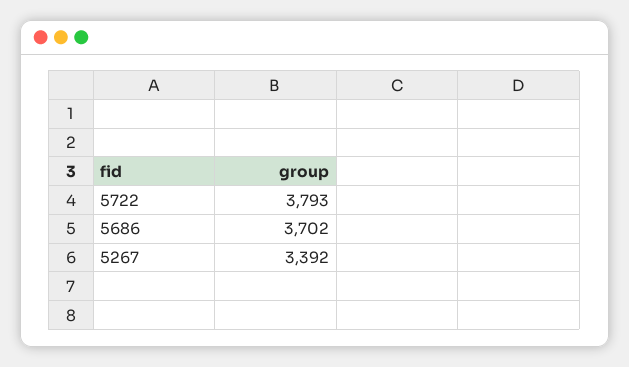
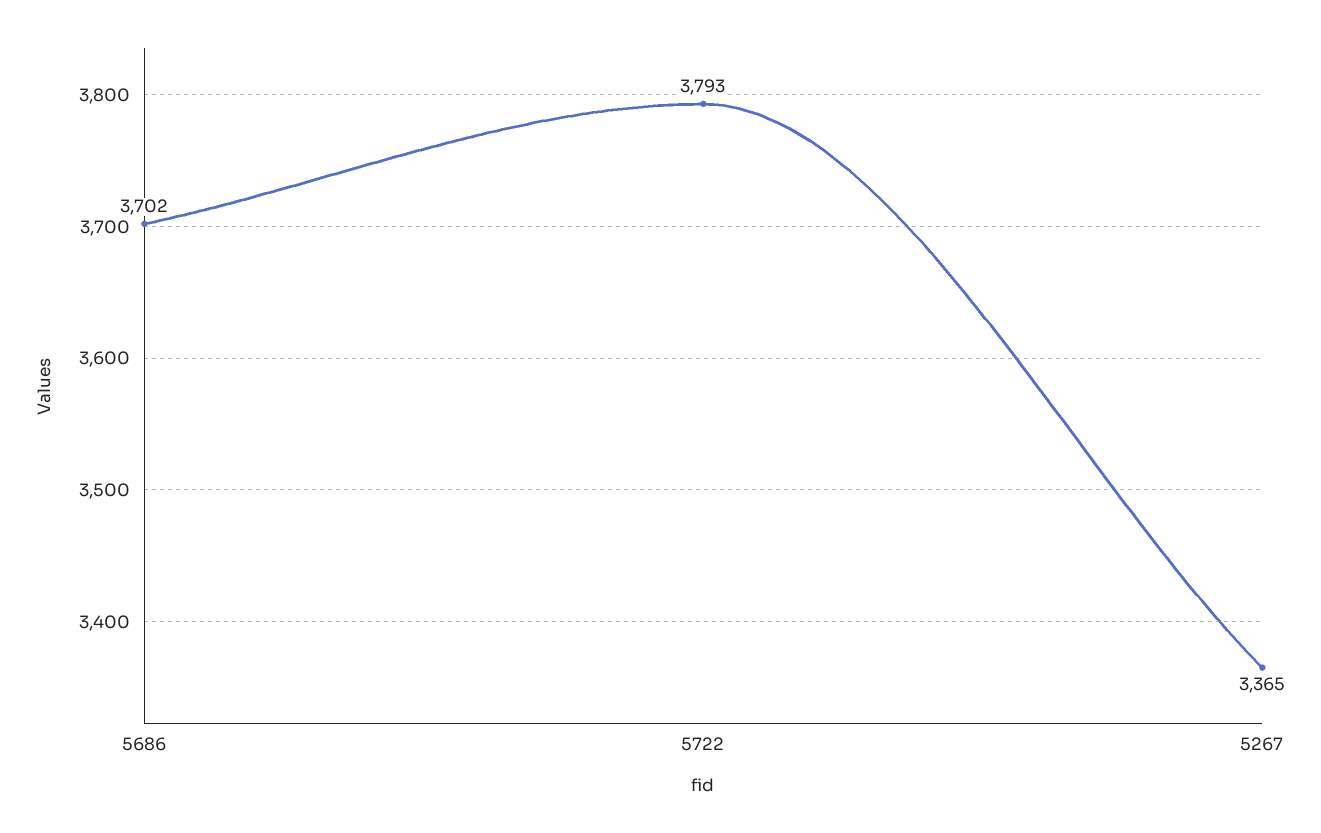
  {
    "5722": 3793,
    "5686": 3702,
-   "5267": 3392
+   "5267": 3365
  }

